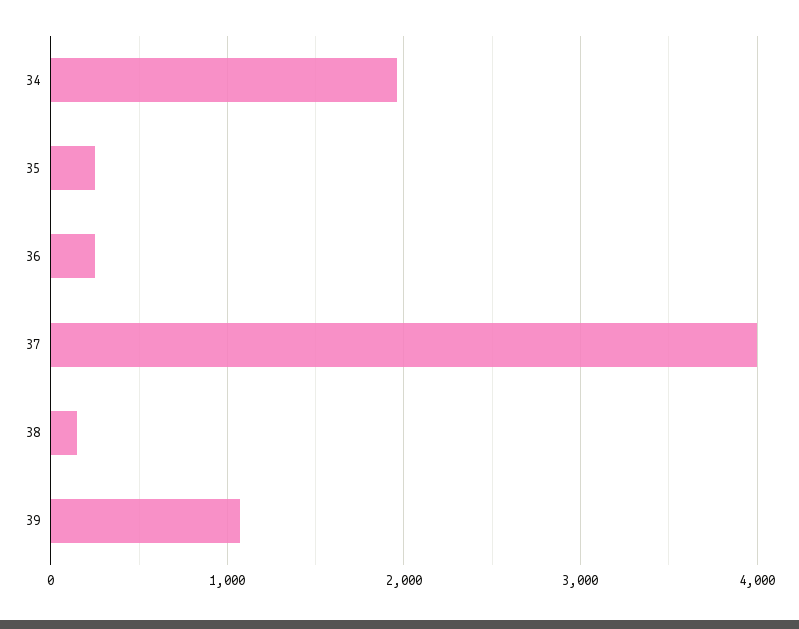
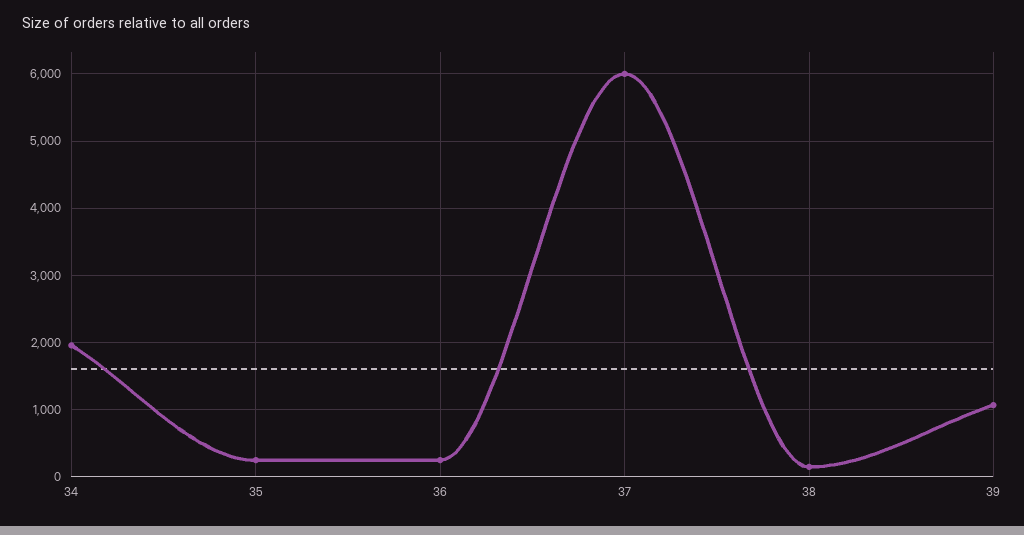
  {
    "34": 2000,
    "35": 300,
    "36": 300,
-   "37": 4000,
+   "37": 6000,
    "38": 200,
    "39": 1100
  }

